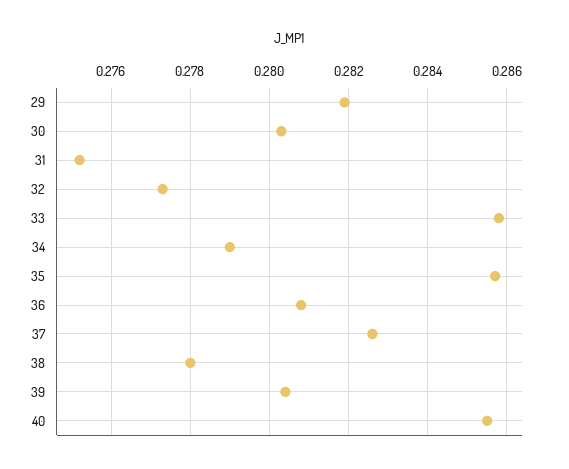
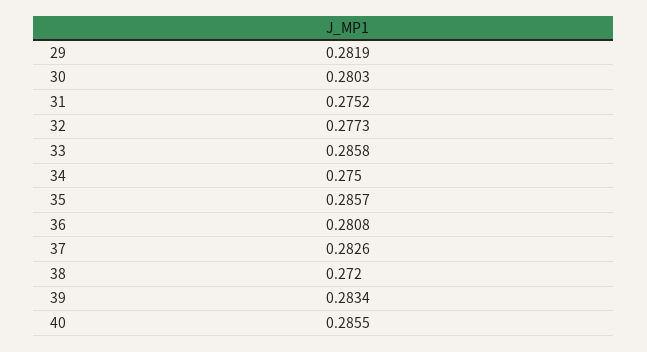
  {
    "29": 0.2819,
    "30": 0.2803,
    "31": 0.2752,
    "32": 0.2773,
    "33": 0.2858,
-   "34": 0.279,
+   "34": 0.275,
    "35": 0.2857,
    "36": 0.2808,
    "37": 0.2826,
-   "38": 0.278,
+   "38": 0.272,
-   "39": 0.2805,
+   "39": 0.2834,
    "40": 0.2855
  }

